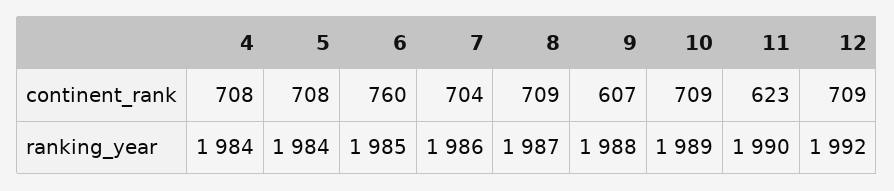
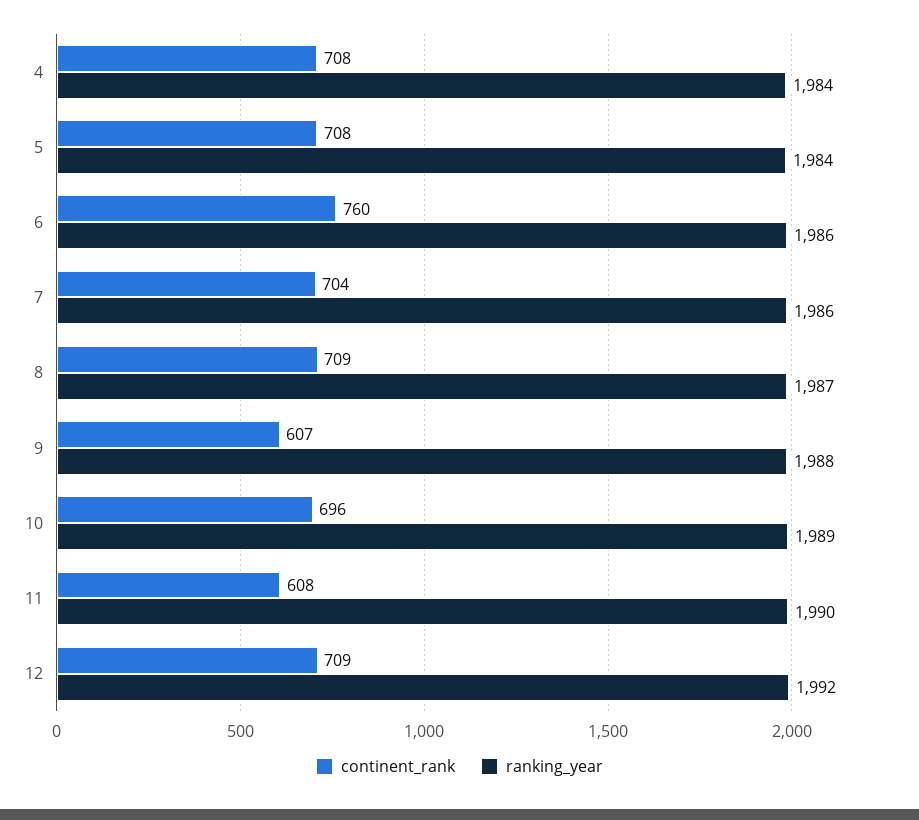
  {
    "continent_rank": {
      "4": 708,
      "5": 708,
      "6": 760,
      "7": 704,
      "8": 709,
      "9": 607,
-     "10": 709,
+     "10": 696,
-     "11": 623,
+     "11": 608,
      "12": 709
    },
    "ranking_year": {
      "4": 1984,
      "5": 1984,
-     "6": 1985,
+     "6": 1986,
      "7": 1986,
      "8": 1987,
      "9": 1988,
      "10": 1989,
      "11": 1990,
      "12": 1992
    }
  }

